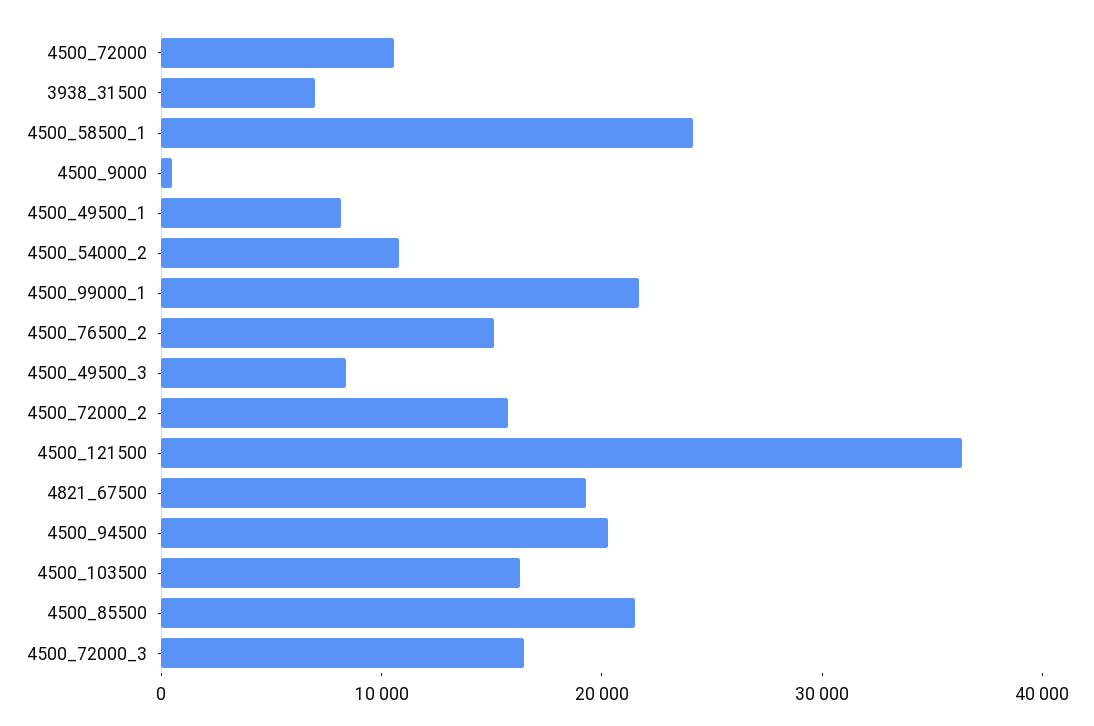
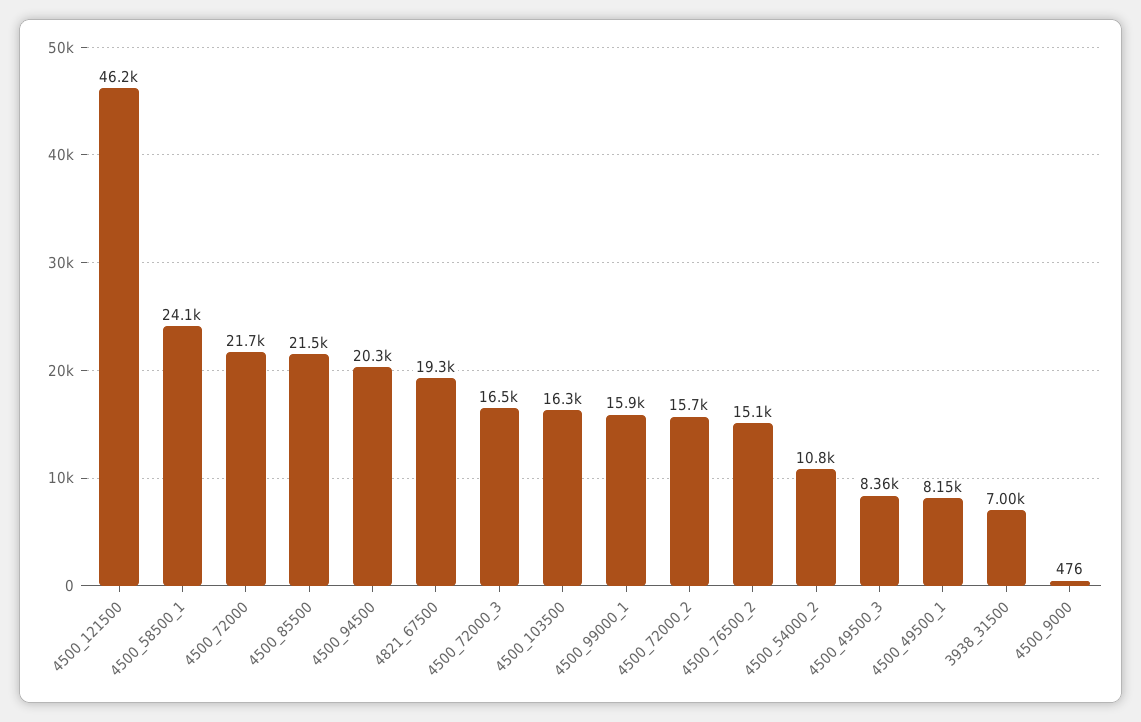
  {
-   "4500_72000": 10000,
+   "4500_72000": 21700,
    "3938_31500": 7000,
    "4500_58500_1": 24100,
    "4500_9000": 476,
    "4500_49500_1": 8150,
    "4500_54000_2": 10800,
-   "4500_99000_1": 22000,
+   "4500_99000_1": 15900,
    "4500_76500_2": 15100,
    "4500_49500_3": 8360,
    "4500_72000_2": 15700,
-   "4500_121500": 36000,
+   "4500_121500": 46200,
    "4821_67500": 19300,
    "4500_94500": 20300,
    "4500_103500": 16300,
    "4500_85500": 21500,
    "4500_72000_3": 16500
  }

